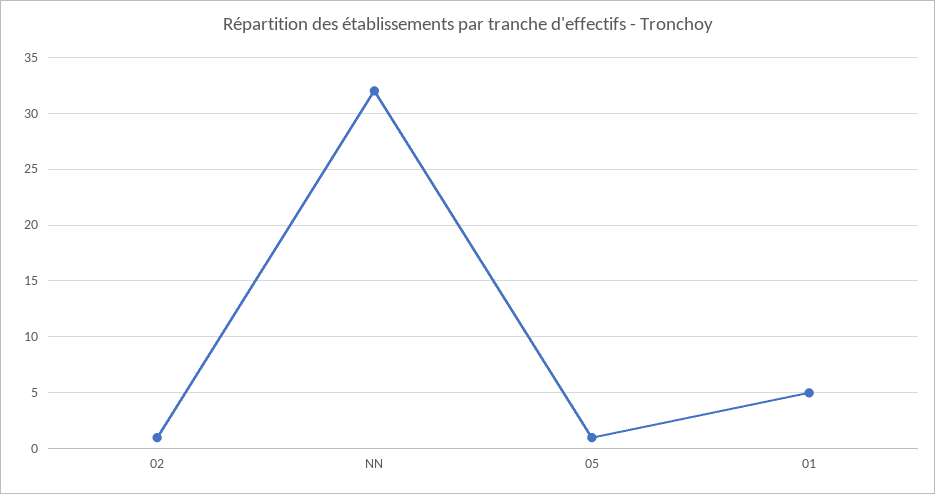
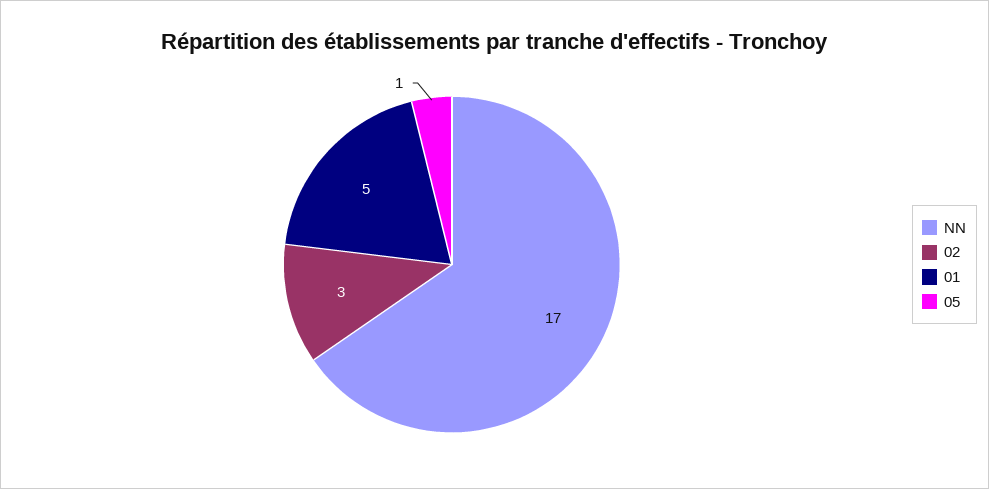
  {
-   "02": 1,
+   "02": 3,
-   "NN": 32,
+   "NN": 17,
    "05": 1,
    "01": 5
  }

